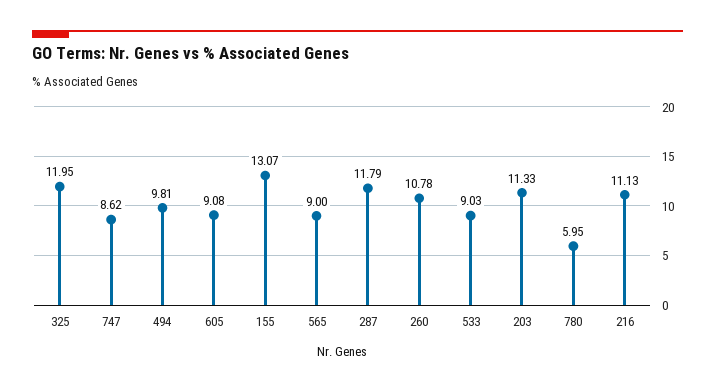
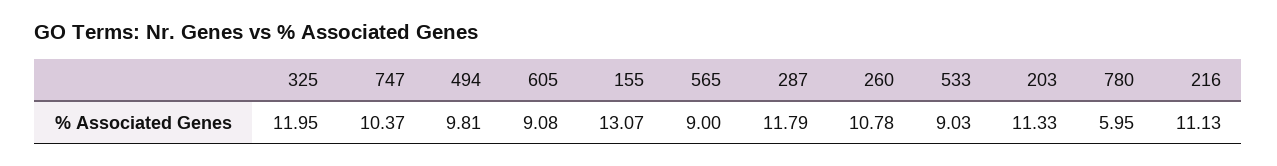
  {
    "325": 11.95,
-   "747": 8.62,
+   "747": 10.37,
    "494": 9.81,
    "605": 9.08,
    "155": 13.07,
    "565": 9,
    "287": 11.79,
    "260": 10.78,
    "533": 9.03,
    "203": 11.33,
    "780": 5.95,
    "216": 11.13
  }

